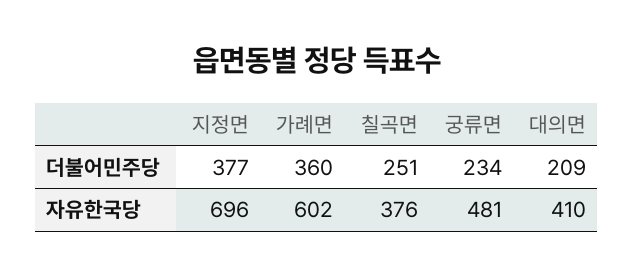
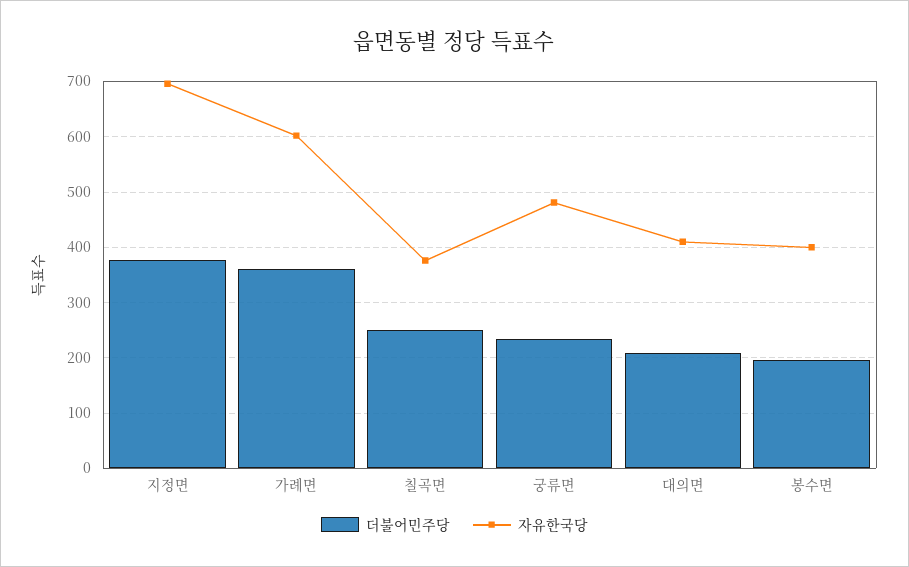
  {
    "더불어민주당": {
      "지정면": 377,
      "가례면": 360,
      "칠곡면": 251,
      "궁류면": 234,
-     "대의면": 209
+     "대의면": 209,
+     "봉수면": 200
    },
    "자유한국당": {
      "지정면": 696,
      "가례면": 602,
      "칠곡면": 376,
      "궁류면": 481,
-     "대의면": 410
+     "대의면": 410,
+     "봉수면": 400
    }
  }

